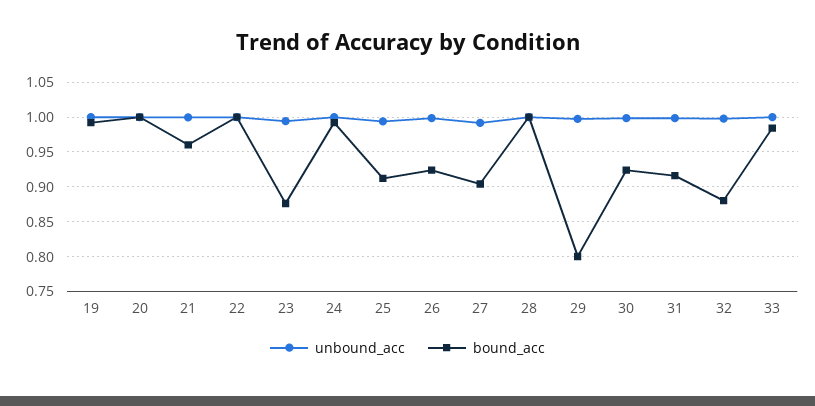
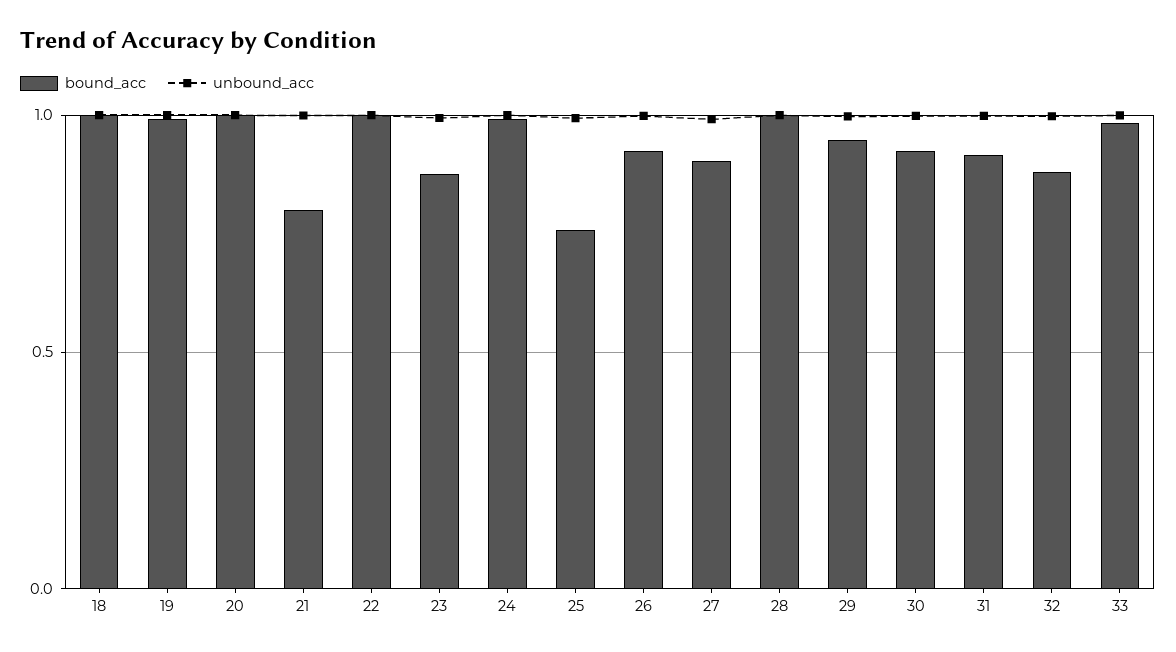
  {
    "unbound_acc": {
      "19": 1,
      "20": 1,
      "21": 1,
      "22": 1,
      "23": 0.99,
      "24": 1,
      "25": 0.99,
      "26": 1,
      "27": 0.99,
      "28": 1,
      "29": 1,
      "30": 1,
      "31": 1,
      "32": 1,
-     "33": 1
+     "33": 1,
+     "18": 1
    },
    "bound_acc": {
      "19": 0.99,
      "20": 1,
-     "21": 0.96,
+     "21": 0.8,
      "22": 1,
      "23": 0.88,
      "24": 0.99,
-     "25": 0.91,
+     "25": 0.75,
      "26": 0.92,
      "27": 0.9,
      "28": 1,
-     "29": 0.8,
+     "29": 0.95,
      "30": 0.92,
      "31": 0.92,
      "32": 0.88,
-     "33": 0.98
+     "33": 0.98,
+     "18": 1
    }
  }

